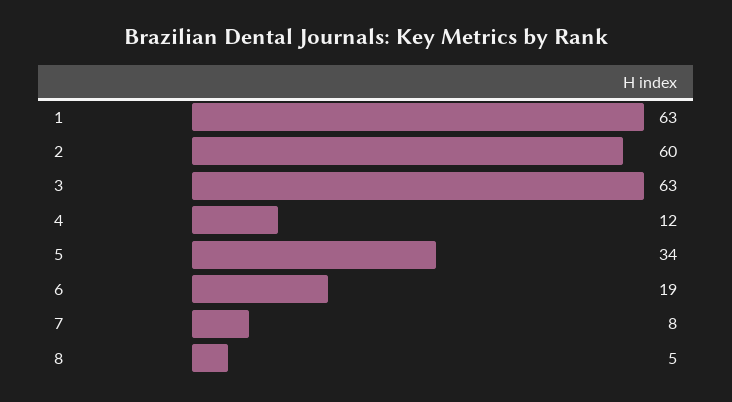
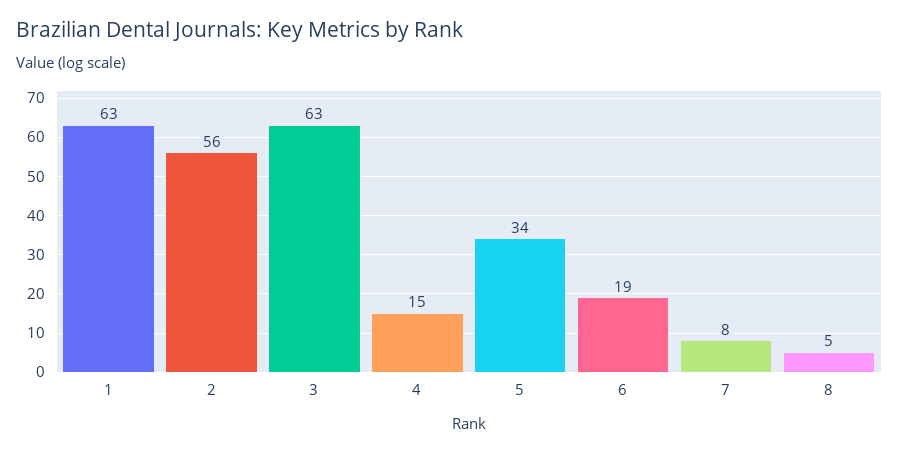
  {
    "1": 63,
-   "2": 60,
+   "2": 56,
    "3": 63,
-   "4": 12,
+   "4": 15,
    "5": 34,
    "6": 19,
    "7": 8,
    "8": 5
  }

